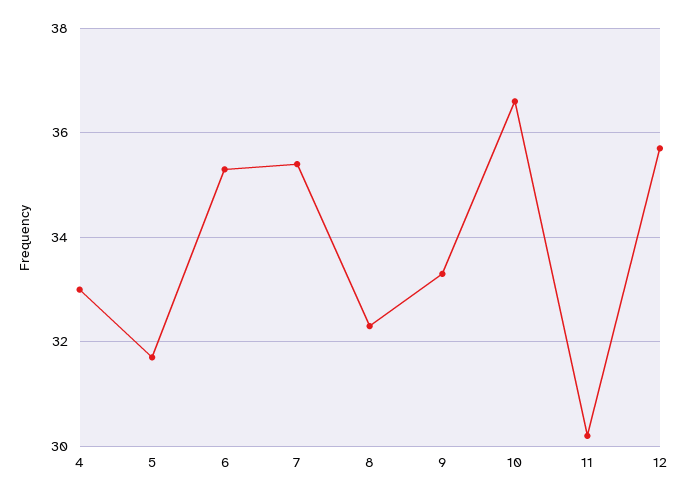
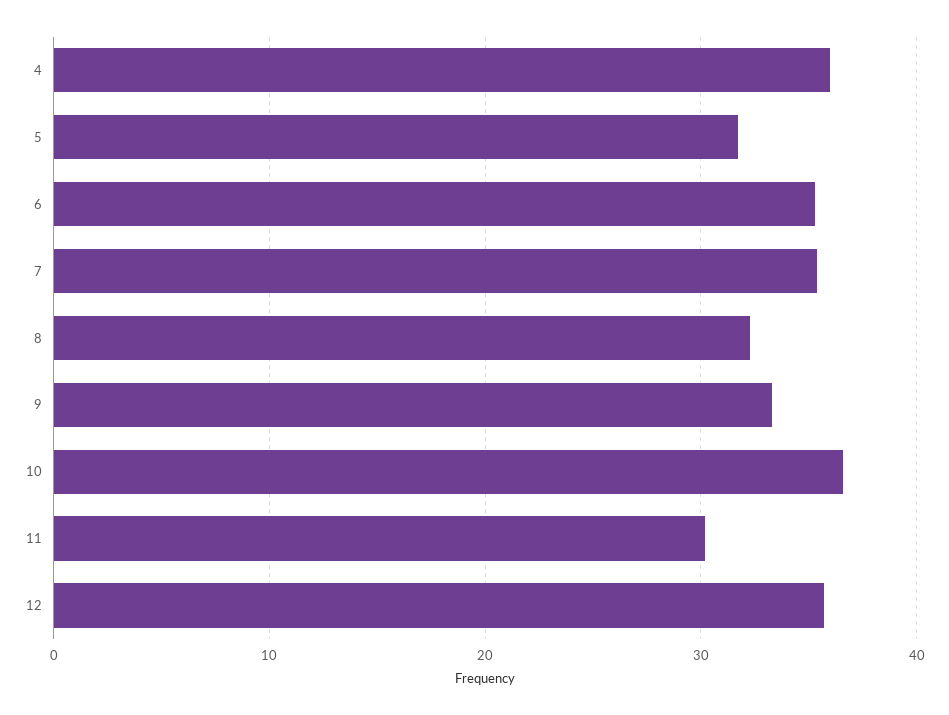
  {
-   "4": 33,
+   "4": 36,
    "5": 31.5,
    "6": 35.5,
    "7": 35.5,
    "8": 32.5,
    "9": 33.5,
    "10": 36.5,
    "11": 30,
    "12": 35.5
  }

